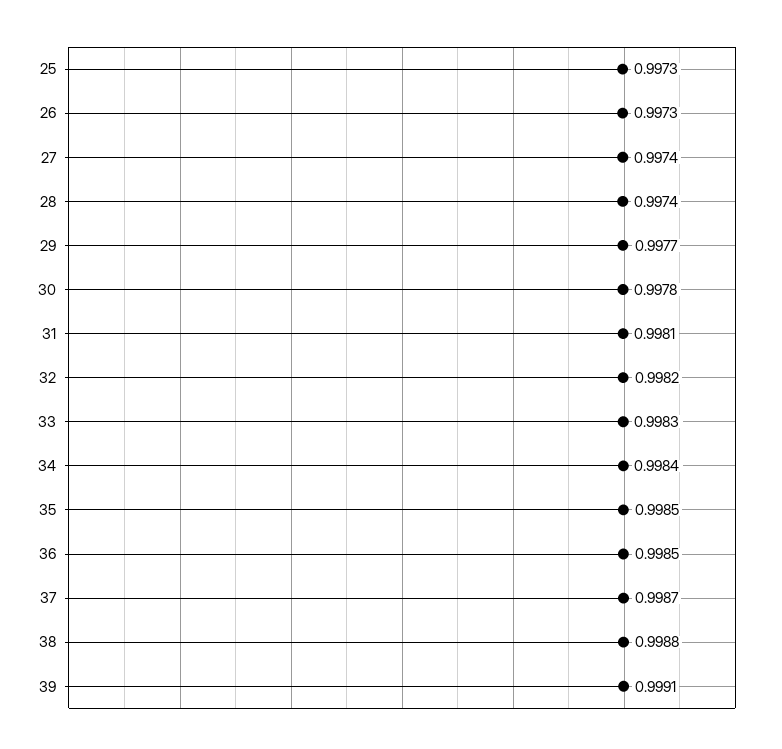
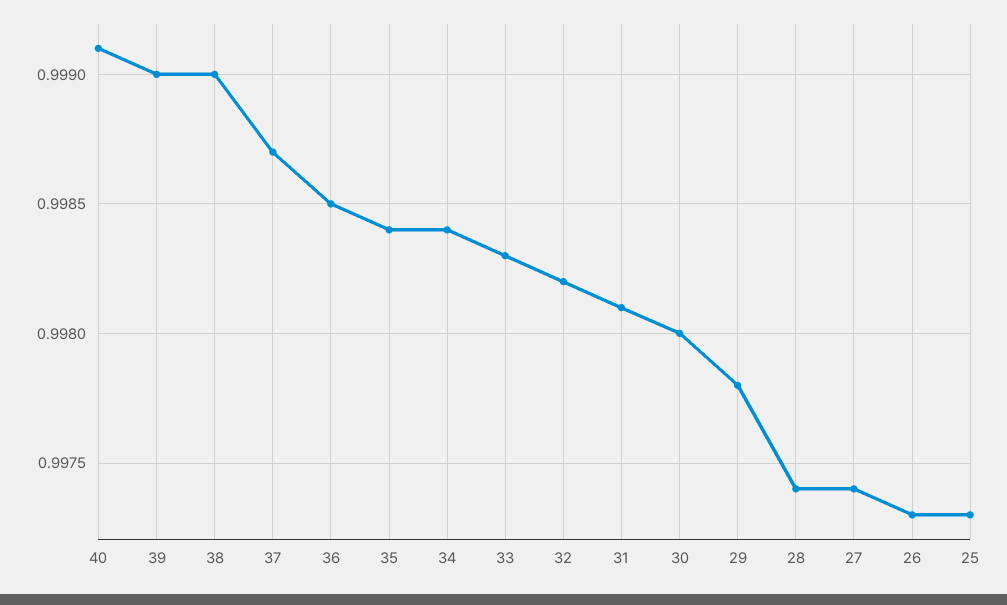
  {
    "25": 0.9973,
    "26": 0.9973,
    "27": 0.9974,
    "28": 0.9974,
-   "29": 0.9977,
+   "29": 0.9978,
-   "30": 0.9978,
+   "30": 0.998,
    "31": 0.9981,
    "32": 0.9982,
    "33": 0.9983,
    "34": 0.9984,
-   "35": 0.9985,
+   "35": 0.9984,
    "36": 0.9985,
    "37": 0.9987,
-   "38": 0.9988,
+   "38": 0.999,
-   "39": 0.9991
+   "39": 0.999,
+   "40": 0.9991
  }

